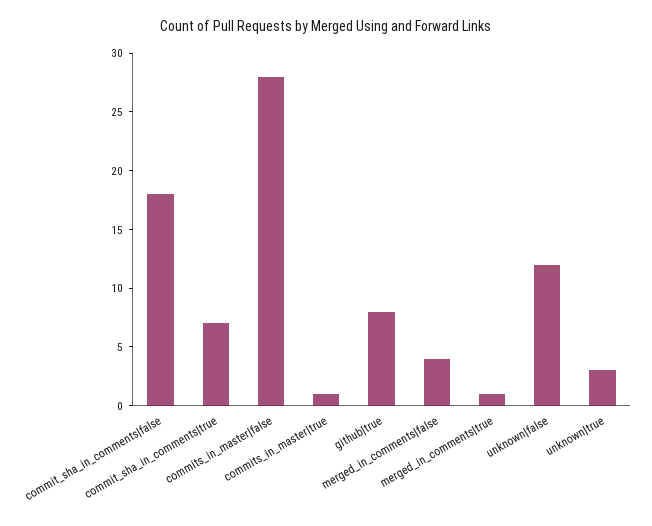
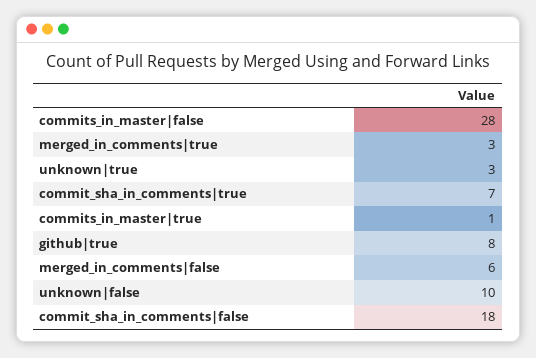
  {
    "commit_sha_in_comments|false": 18,
    "commit_sha_in_comments|true": 7,
    "commits_in_master|false": 28,
    "commits_in_master|true": 1,
    "github|true": 8,
-   "merged_in_comments|false": 4,
+   "merged_in_comments|false": 6,
-   "merged_in_comments|true": 1,
+   "merged_in_comments|true": 3,
-   "unknown|false": 12,
+   "unknown|false": 10,
    "unknown|true": 3
  }

